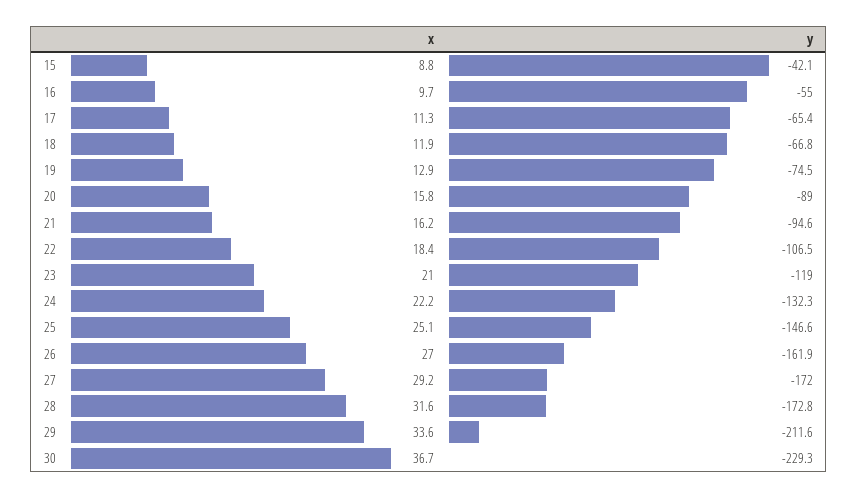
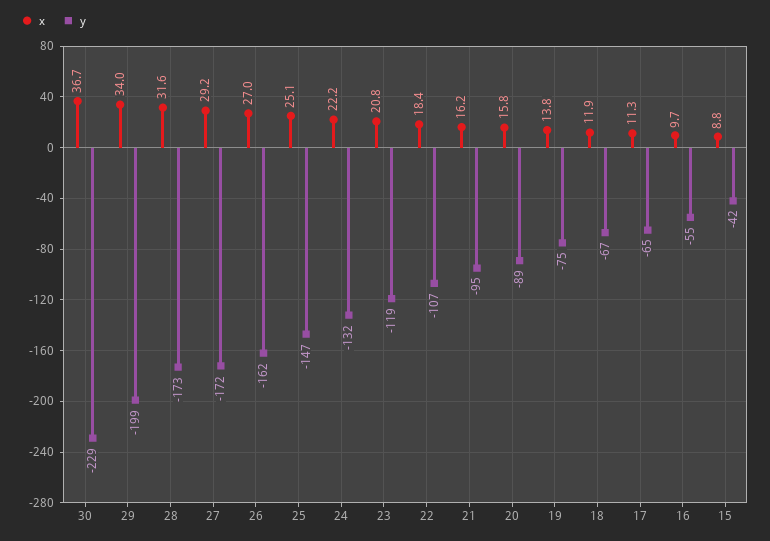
  {
    "x": {
      "15": 8.8,
      "16": 9.7,
      "17": 11.3,
      "18": 11.9,
-     "19": 12.9,
+     "19": 13.8,
      "20": 15.8,
      "21": 16.2,
      "22": 18.4,
-     "23": 21,
+     "23": 20.8,
      "24": 22.2,
      "25": 25.1,
      "26": 27,
      "27": 29.2,
      "28": 31.6,
-     "29": 33.6,
+     "29": 34,
      "30": 36.7
    },
    "y": {
      "15": -42.1,
      "16": -55,
      "17": -65.4,
      "18": -66.8,
      "19": -74.5,
      "20": -89,
      "21": -94.6,
      "22": -106.5,
      "23": -119,
      "24": -132.3,
      "25": -146.6,
      "26": -161.9,
      "27": -172,
      "28": -172.8,
-     "29": -211.6,
+     "29": -199,
      "30": -229.3
    }
  }

